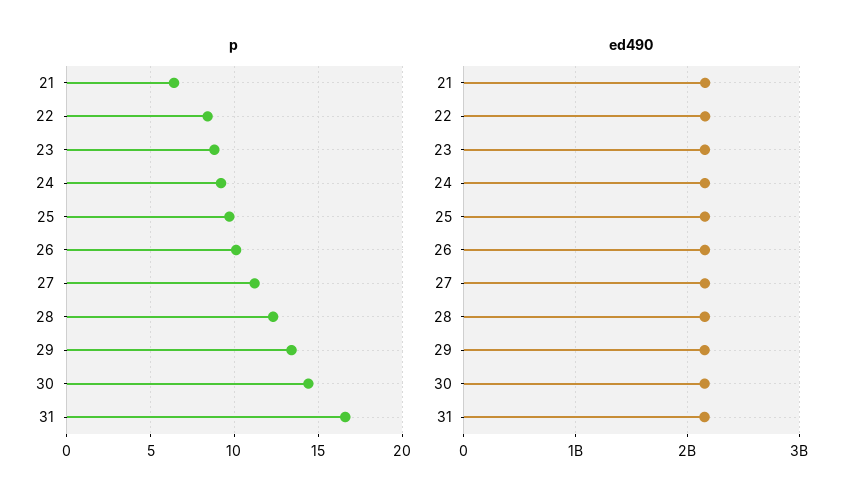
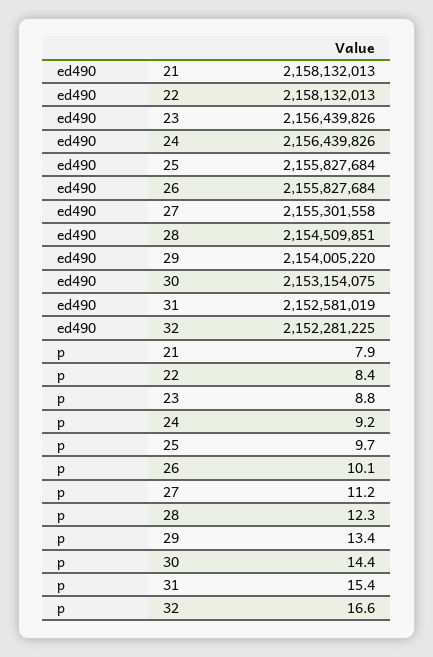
  {
    "p": {
-     "21": 6.5,
+     "21": 7.9,
      "22": 8.4,
      "23": 8.8,
      "24": 9.2,
      "25": 9.7,
      "26": 10.1,
      "27": 11.2,
      "28": 12.3,
      "29": 13.4,
      "30": 14.4,
-     "31": 16.5
+     "31": 15.4,
+     "32": 16.6
    },
    "ed490": {
      "21": 2158132013,
      "22": 2158132013,
      "23": 2156439826,
      "24": 2156439826,
      "25": 2155827684,
      "26": 2155827684,
      "27": 2155301558,
      "28": 2154509851,
      "29": 2154005220,
      "30": 2153154075,
-     "31": 2152581019
+     "31": 2152581019,
+     "32": 2152281225
    }
  }

